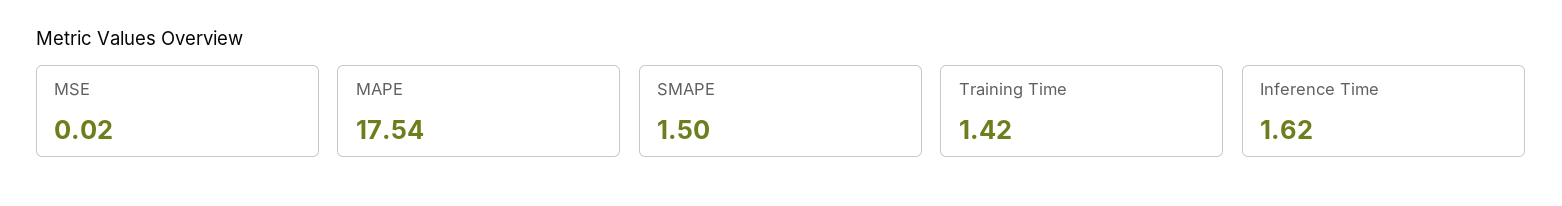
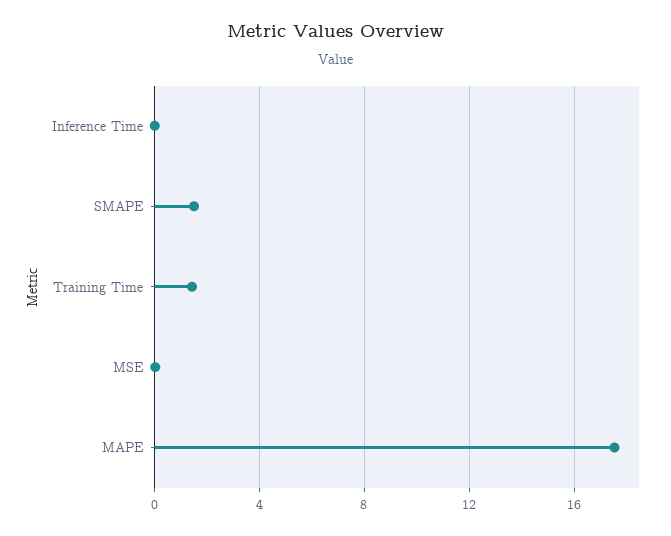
  {
    "MSE": 0.02,
    "MAPE": 17.54,
    "SMAPE": 1.5,
    "Training Time": 1.42,
-   "Inference Time": 1.62
+   "Inference Time": 0
  }

